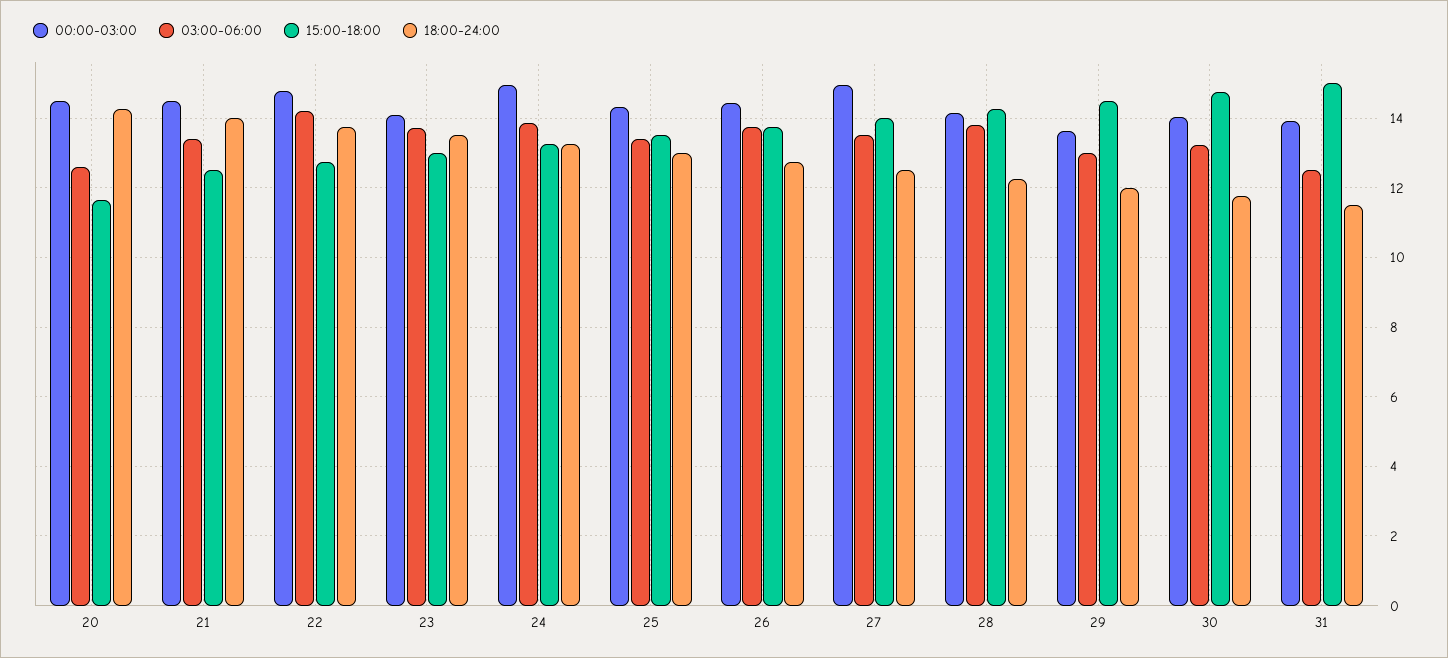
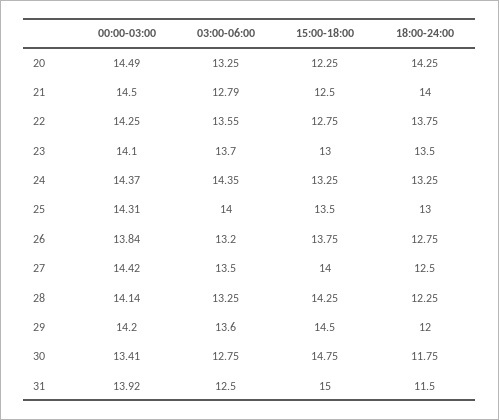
  {
    "00:00-03:00": {
      "20": 14.49,
      "21": 14.5,
-     "22": 14.8,
+     "22": 14.25,
      "23": 14.1,
-     "24": 15,
+     "24": 14.37,
      "25": 14.31,
-     "26": 14.4,
+     "26": 13.84,
-     "27": 15,
+     "27": 14.42,
      "28": 14.14,
-     "29": 13.6,
+     "29": 14.2,
-     "30": 14,
+     "30": 13.41,
      "31": 13.92
    },
    "03:00-06:00": {
-     "20": 12.6,
+     "20": 13.25,
-     "21": 13.4,
+     "21": 12.79,
-     "22": 14.2,
+     "22": 13.55,
      "23": 13.7,
-     "24": 13.8,
+     "24": 14.35,
-     "25": 13.4,
+     "25": 14,
-     "26": 13.8,
+     "26": 13.2,
      "27": 13.5,
-     "28": 13.8,
+     "28": 13.25,
-     "29": 13,
+     "29": 13.6,
-     "30": 13.2,
+     "30": 12.75,
      "31": 12.5
    },
    "15:00-18:00": {
-     "20": 11.6,
+     "20": 12.25,
      "21": 12.5,
      "22": 12.75,
      "23": 13,
      "24": 13.25,
      "25": 13.5,
      "26": 13.75,
      "27": 14,
      "28": 14.25,
      "29": 14.5,
      "30": 14.75,
      "31": 15
    },
    "18:00-24:00": {
      "20": 14.25,
      "21": 14,
      "22": 13.75,
      "23": 13.5,
      "24": 13.25,
      "25": 13,
      "26": 12.75,
      "27": 12.5,
      "28": 12.25,
      "29": 12,
      "30": 11.75,
      "31": 11.5
    }
  }

